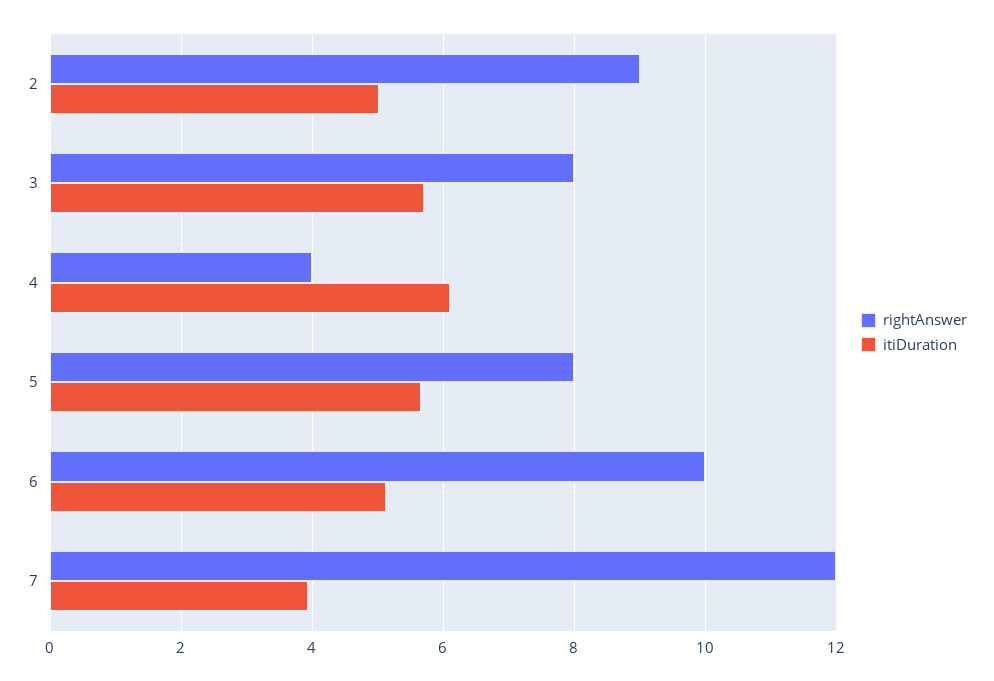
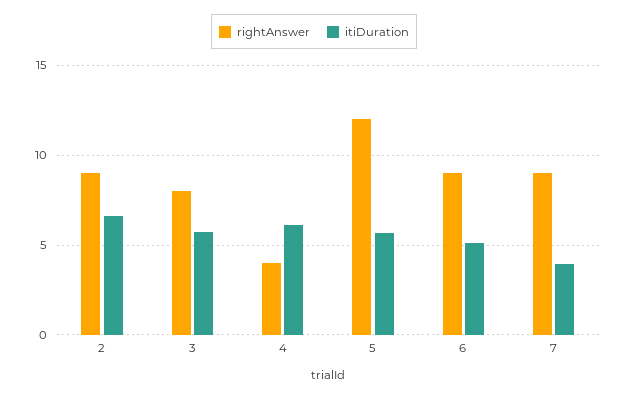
  {
    "rightAnswer": {
      "2": 9,
      "3": 8,
      "4": 4,
-     "5": 8,
+     "5": 12,
-     "6": 10,
+     "6": 9,
-     "7": 12
+     "7": 9
    },
    "itiDuration": {
-     "2": 5,
+     "2": 6.5,
      "3": 5.8,
      "4": 6.2,
      "5": 5.6,
      "6": 5.2,
      "7": 4
    }
  }

